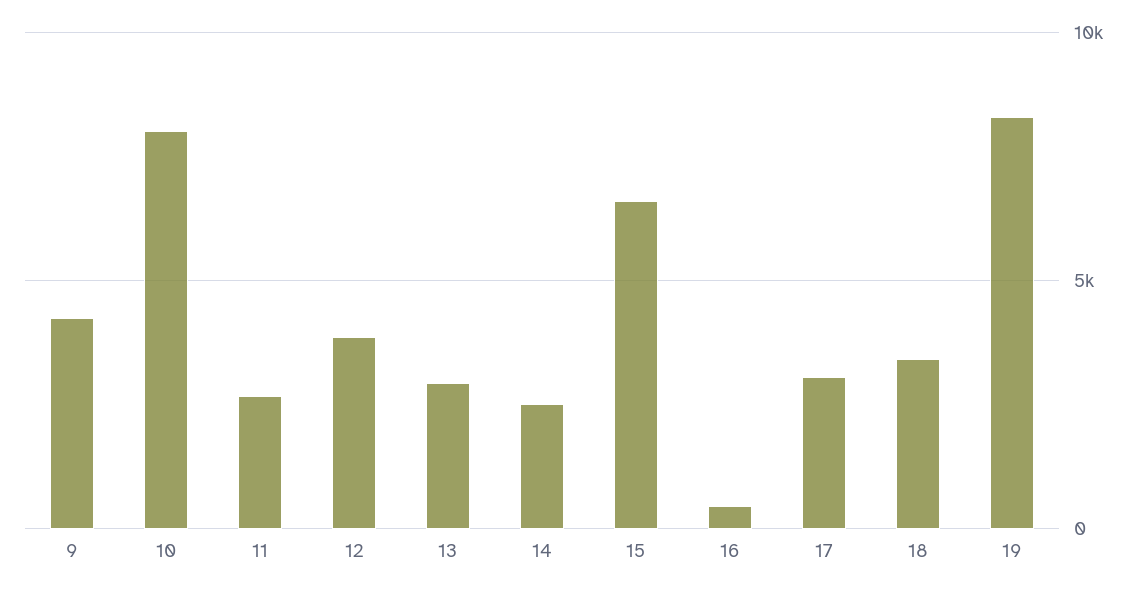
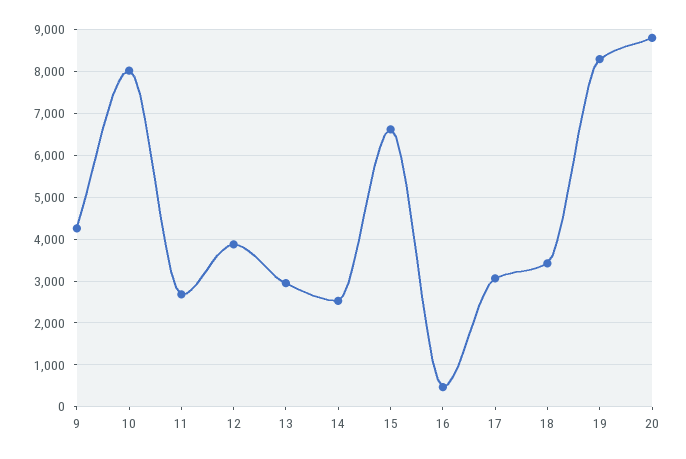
  {
    "9": 4200,
    "10": 8000,
    "11": 2600,
    "12": 3800,
    "13": 3000,
    "14": 2600,
    "15": 6600,
    "16": 400,
    "17": 3000,
    "18": 3400,
-   "19": 8200
+   "19": 8200,
+   "20": 8800
  }

